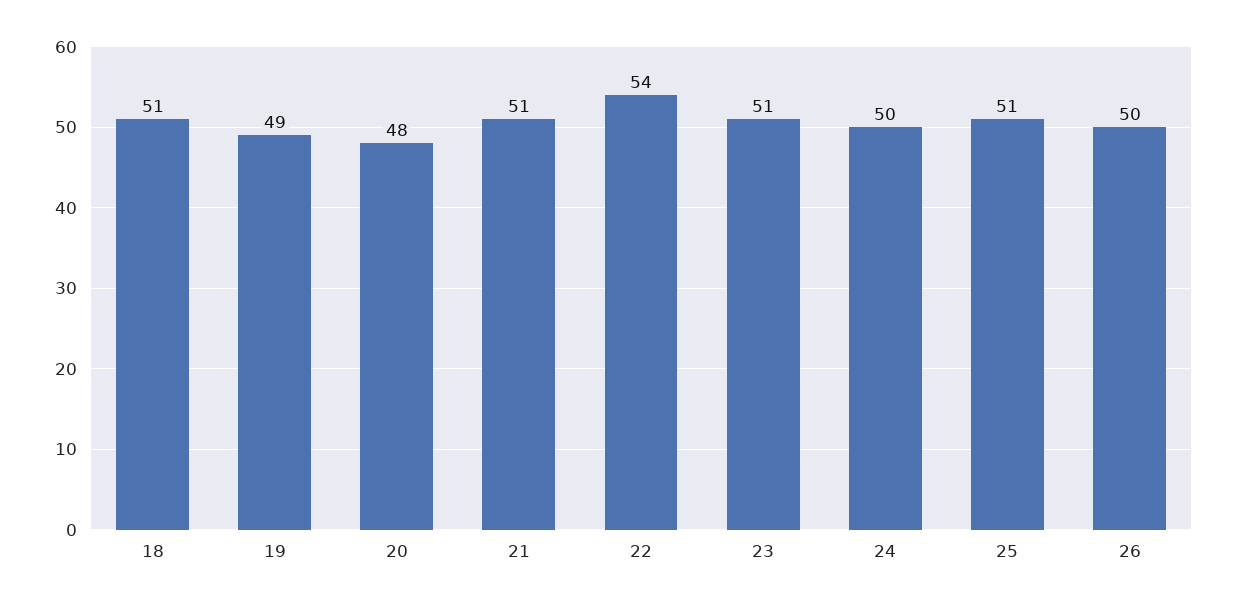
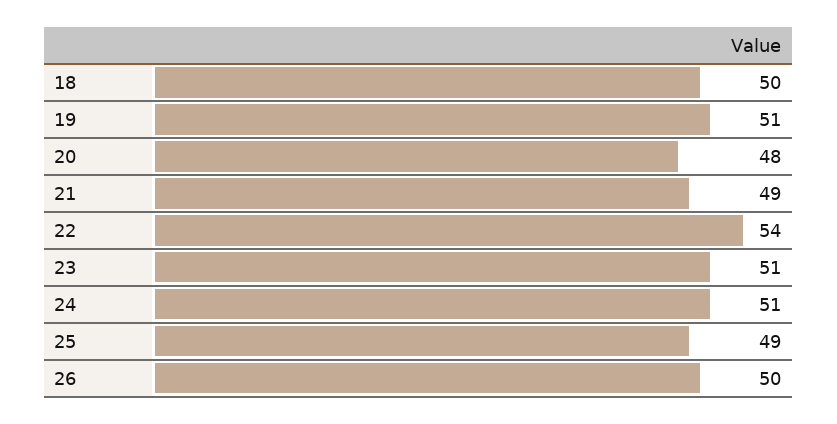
  {
-   "18": 51,
+   "18": 50,
-   "19": 49,
+   "19": 51,
    "20": 48,
-   "21": 51,
+   "21": 49,
    "22": 54,
    "23": 51,
-   "24": 50,
+   "24": 51,
-   "25": 51,
+   "25": 49,
    "26": 50
  }

